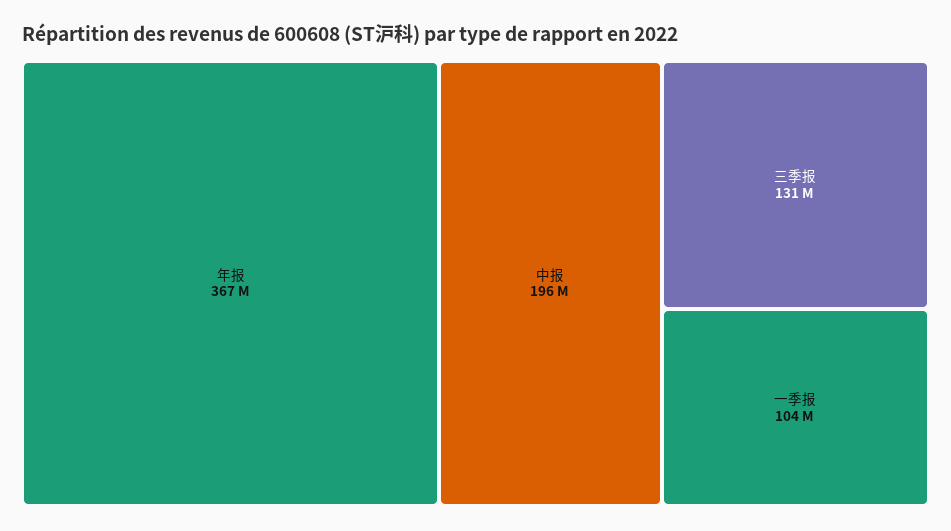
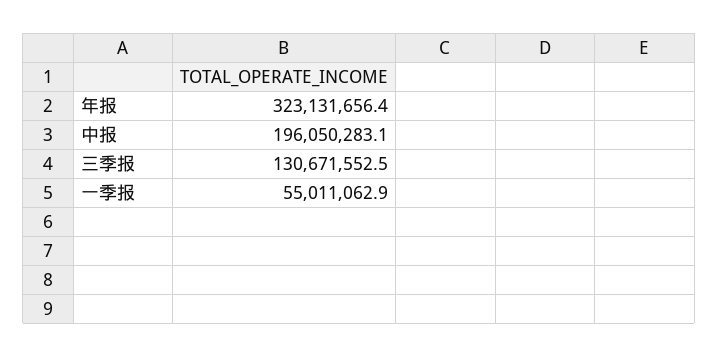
  {
-   "年报": 367000000,
+   "年报": 323131656.4,
    "中报": 196050283.1,
    "三季报": 130671552.5,
-   "一季报": 104000000
+   "一季报": 55011062.9
  }

